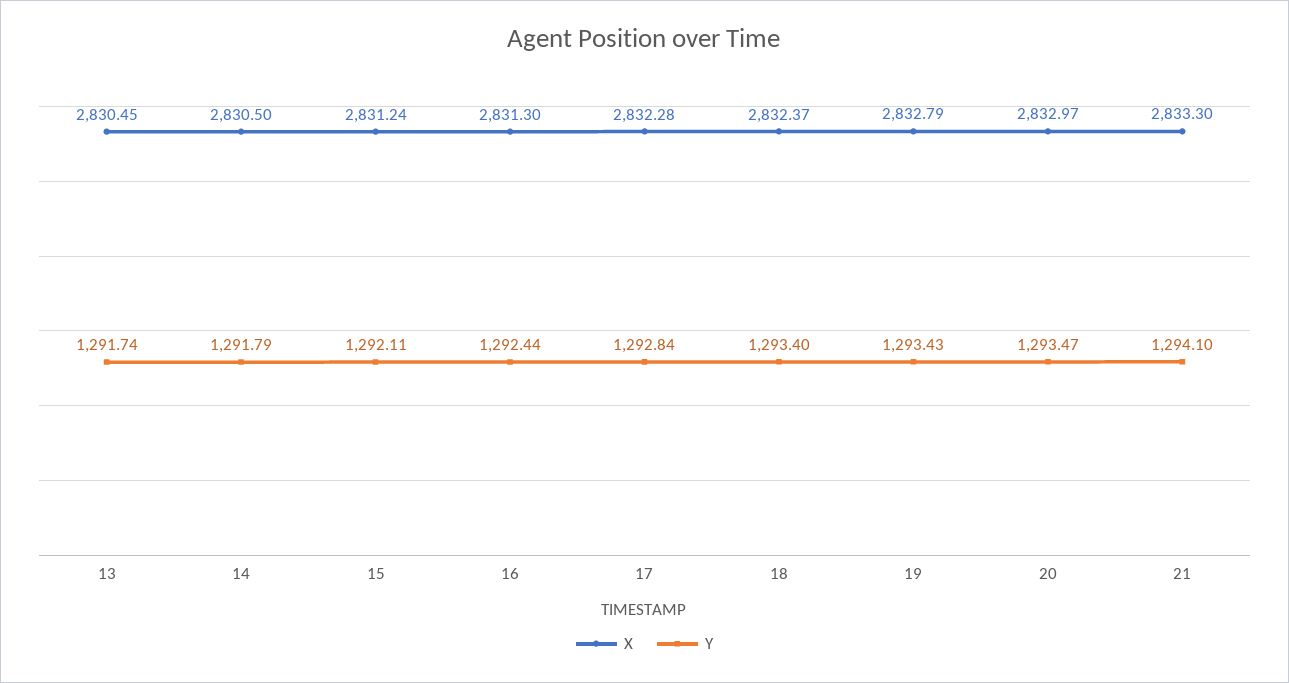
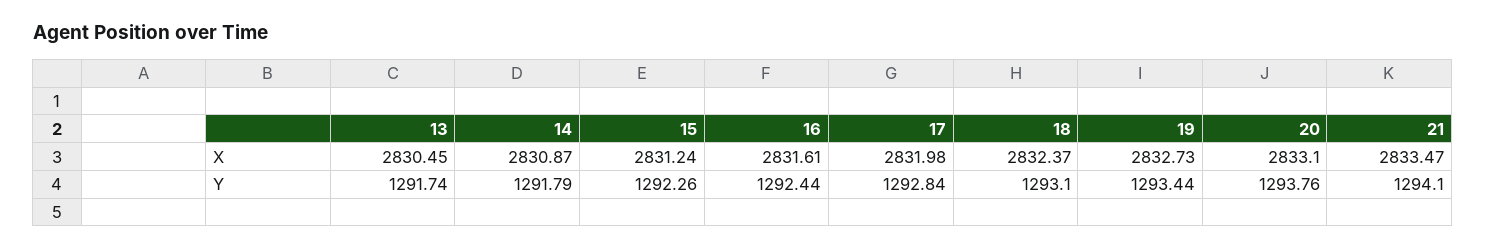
  {
    "X": {
      "13": 2830.45,
-     "14": 2830.5,
+     "14": 2830.87,
      "15": 2831.24,
-     "16": 2831.3,
+     "16": 2831.61,
-     "17": 2832.28,
+     "17": 2831.98,
      "18": 2832.37,
-     "19": 2832.79,
+     "19": 2832.73,
-     "20": 2832.97,
+     "20": 2833.1,
-     "21": 2833.3
+     "21": 2833.47
    },
    "Y": {
      "13": 1291.74,
      "14": 1291.79,
-     "15": 1292.11,
+     "15": 1292.26,
      "16": 1292.44,
      "17": 1292.84,
-     "18": 1293.4,
+     "18": 1293.1,
-     "19": 1293.43,
+     "19": 1293.44,
-     "20": 1293.47,
+     "20": 1293.76,
      "21": 1294.1
    }
  }

